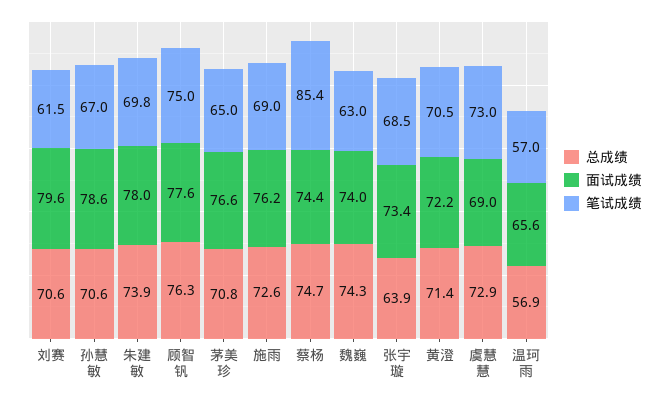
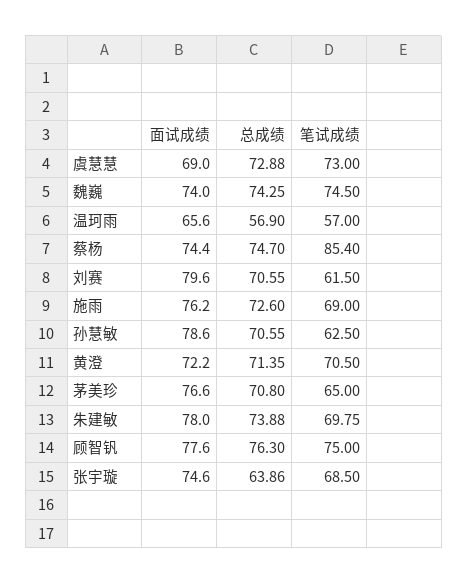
  {
    "总成绩": {
      "刘赛": 70.55,
      "孙慧敏": 70.55,
      "朱建敏": 73.88,
      "顾智钒": 76.3,
      "茅美珍": 70.8,
      "施雨": 72.6,
      "蔡杨": 74.7,
      "魏巍": 74.25,
      "张宇璇": 63.86,
      "黄澄": 71.35,
      "虞慧慧": 72.88,
      "温珂雨": 56.9
    },
    "面试成绩": {
      "刘赛": 79.6,
      "孙慧敏": 78.6,
      "朱建敏": 78,
      "顾智钒": 77.6,
      "茅美珍": 76.6,
      "施雨": 76.2,
      "蔡杨": 74.4,
      "魏巍": 74,
-     "张宇璇": 73.4,
+     "张宇璇": 74.6,
      "黄澄": 72.2,
      "虞慧慧": 69,
      "温珂雨": 65.6
    },
    "笔试成绩": {
      "刘赛": 61.5,
-     "孙慧敏": 67,
+     "孙慧敏": 62.5,
      "朱建敏": 69.75,
      "顾智钒": 75,
      "茅美珍": 65,
      "施雨": 69,
      "蔡杨": 85.4,
-     "魏巍": 63,
+     "魏巍": 74.5,
      "张宇璇": 68.5,
      "黄澄": 70.5,
      "虞慧慧": 73,
      "温珂雨": 57
    }
  }

